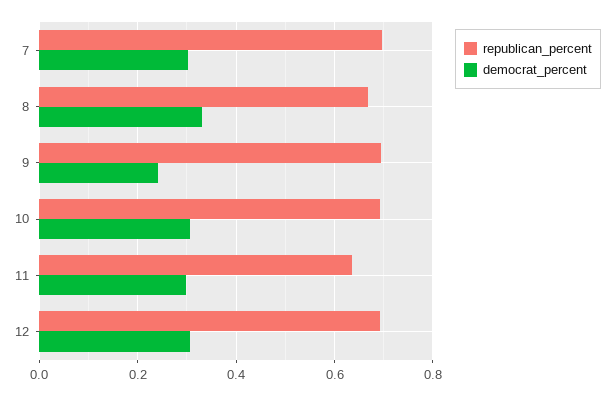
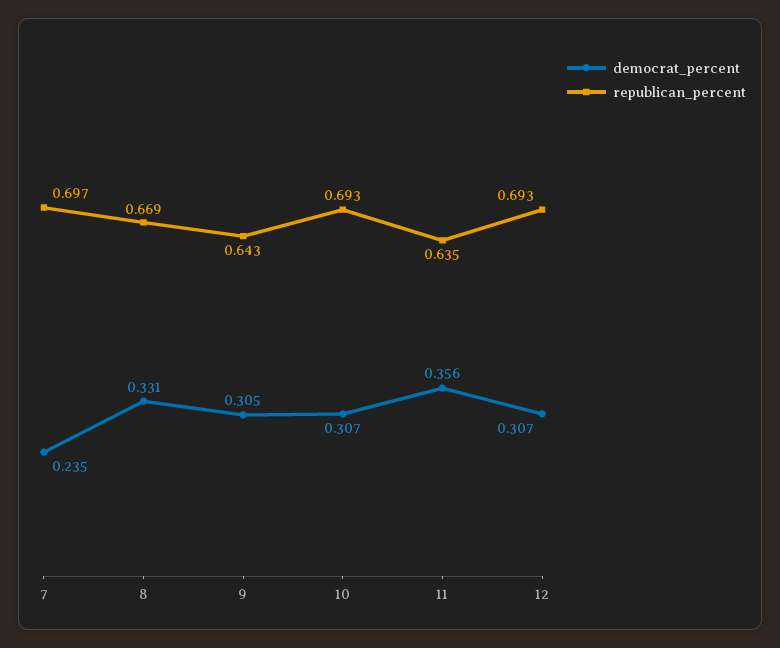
  {
    "republican_percent": {
      "7": 0.697,
      "8": 0.669,
-     "9": 0.7,
+     "9": 0.643,
      "10": 0.693,
      "11": 0.635,
      "12": 0.693
    },
    "democrat_percent": {
-     "7": 0.3,
+     "7": 0.235,
      "8": 0.331,
-     "9": 0.24,
+     "9": 0.305,
      "10": 0.307,
-     "11": 0.3,
+     "11": 0.356,
      "12": 0.307
    }
  }

